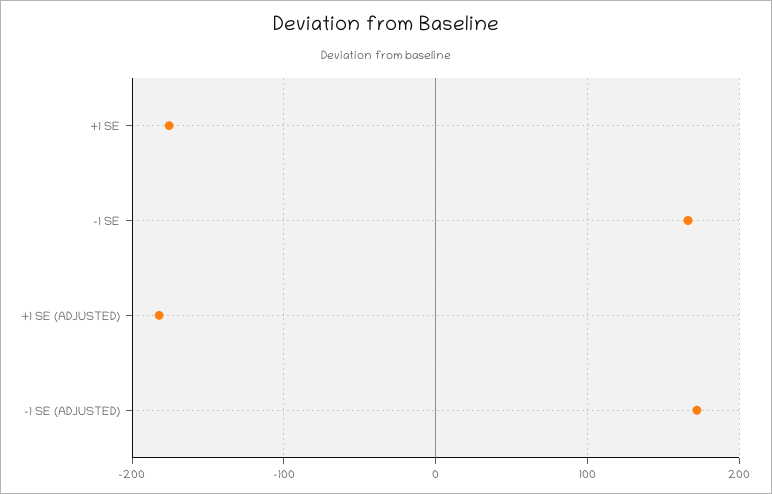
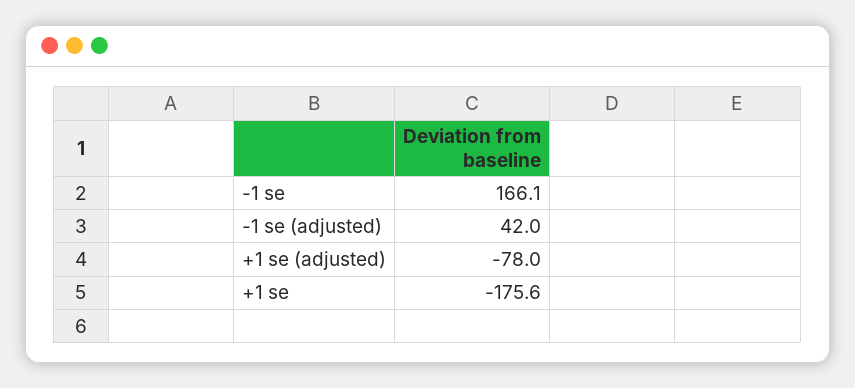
  {
    "+1 SE": -175.6,
    "-1 SE": 166.1,
-   "+1 SE (ADJUSTED)": -180,
+   "+1 SE (ADJUSTED)": -78,
-   "-1 SE (ADJUSTED)": 170
+   "-1 SE (ADJUSTED)": 42
  }

